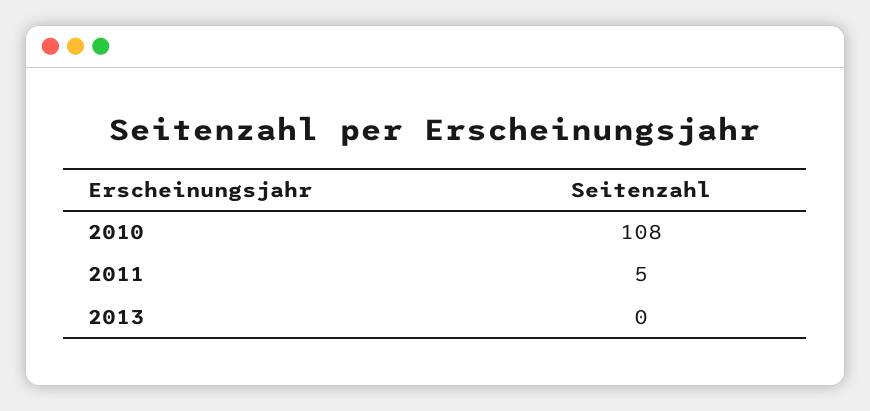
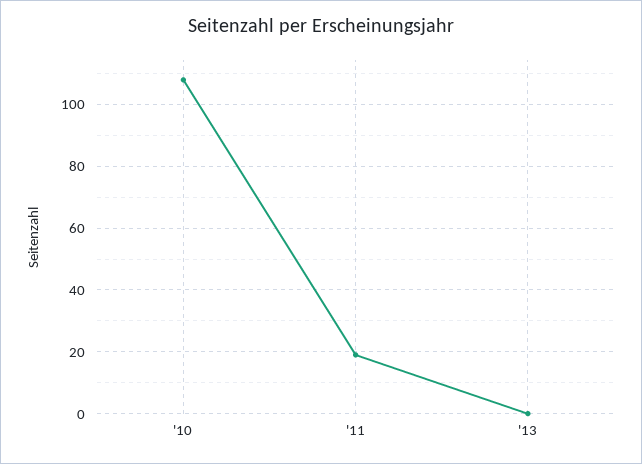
  {
    "2010": 108,
-   "2011": 5,
+   "2011": 20,
    "2013": 0
  }

